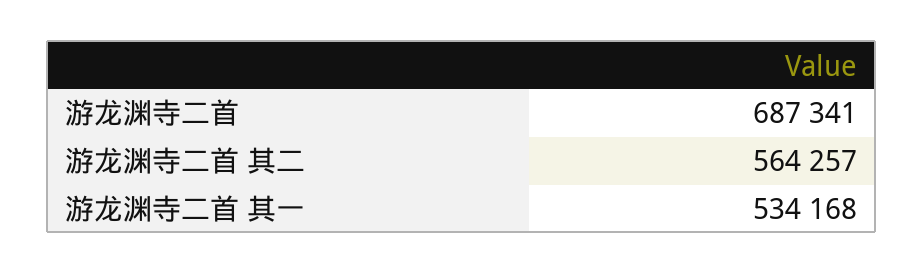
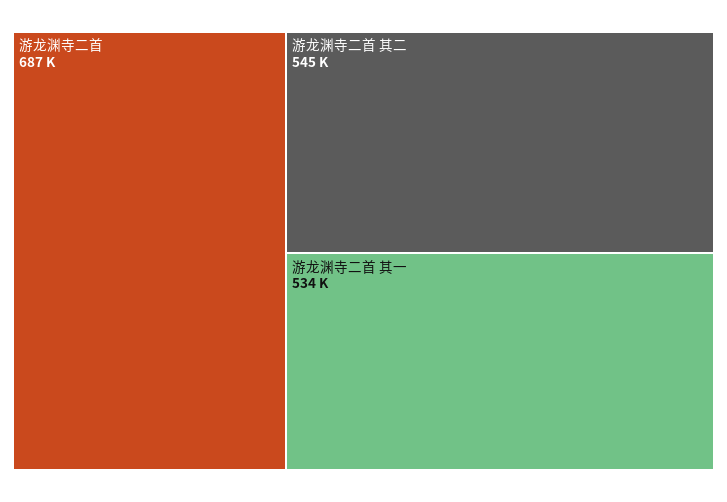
  {
    "游龙渊寺二首": 687341,
-   "游龙渊寺二首 其二": 564257,
+   "游龙渊寺二首 其二": 545000,
    "游龙渊寺二首 其一": 534168
  }

